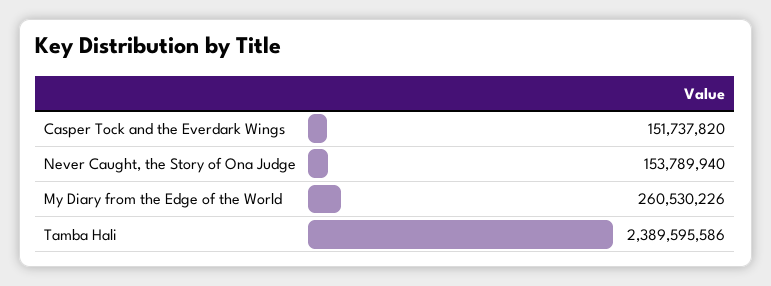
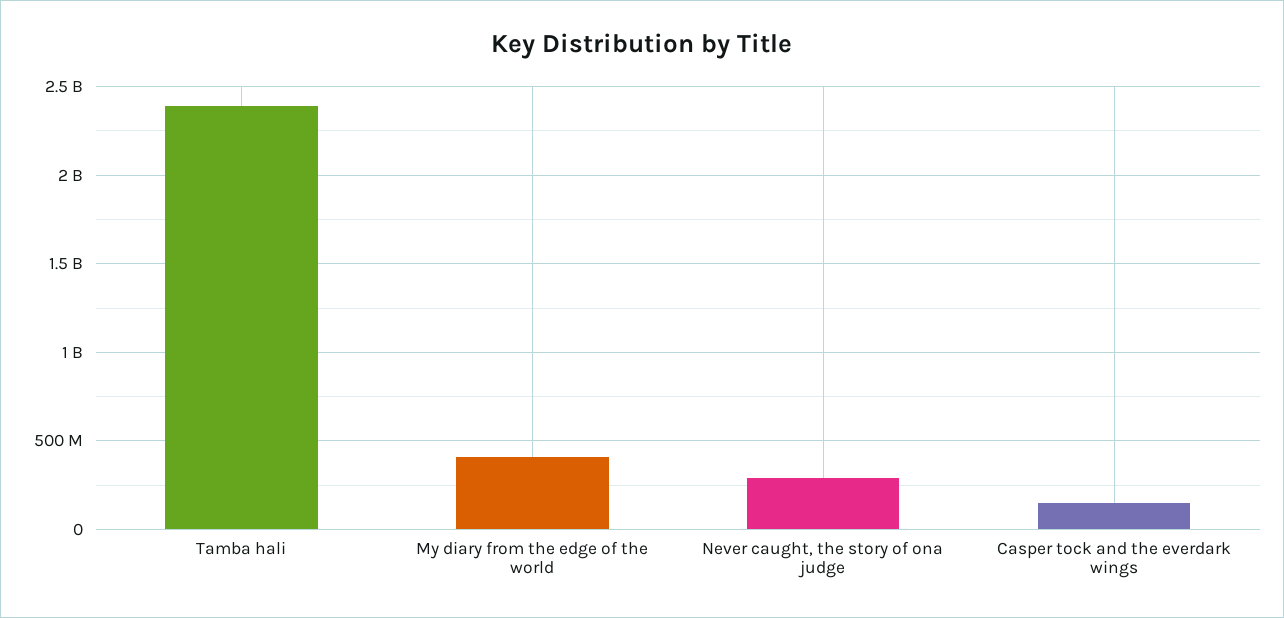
  {
    "Casper Tock and the Everdark Wings": 151737820,
-   "Never Caught, the Story of Ona Judge": 153789940,
+   "Never Caught, the Story of Ona Judge": 300000000,
-   "My Diary from the Edge of the World": 260530226,
+   "My Diary from the Edge of the World": 400000000,
    "Tamba Hali": 2389595586
  }

